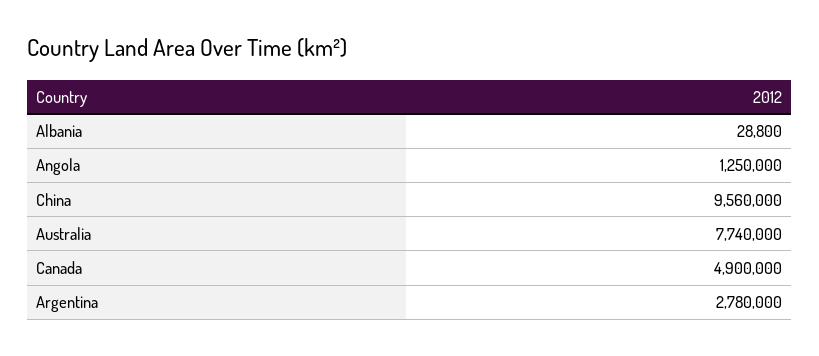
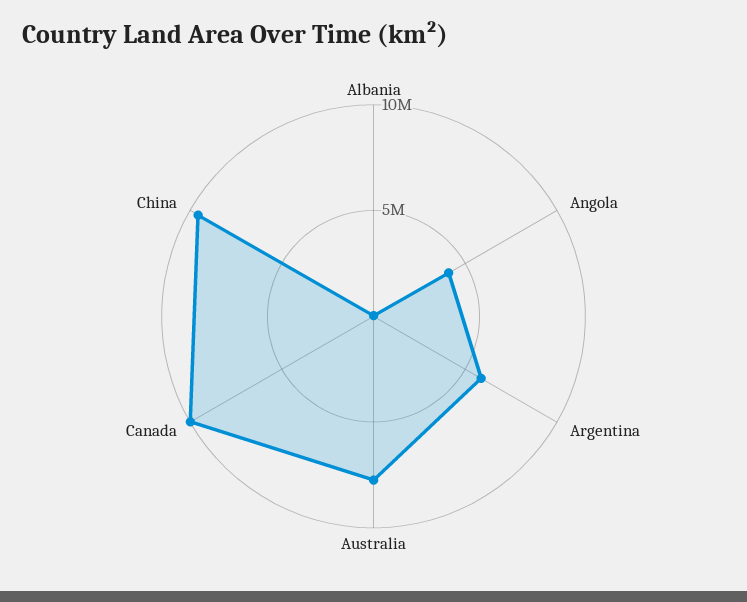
  {
    "Albania": 28800,
-   "Angola": 1250000,
+   "Angola": 4000000,
    "China": 9560000,
    "Australia": 7740000,
-   "Canada": 4900000,
+   "Canada": 10000000,
-   "Argentina": 2780000
+   "Argentina": 6000000
  }

